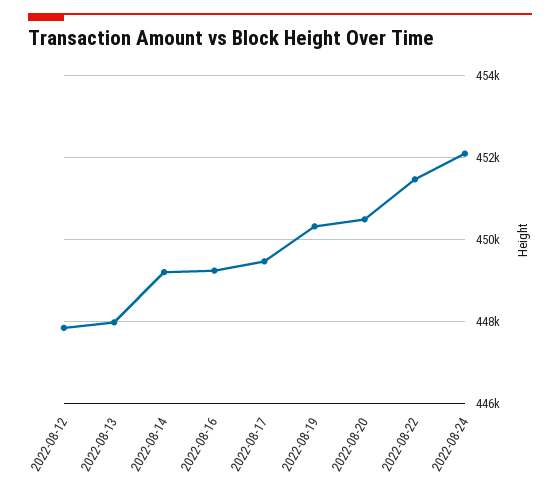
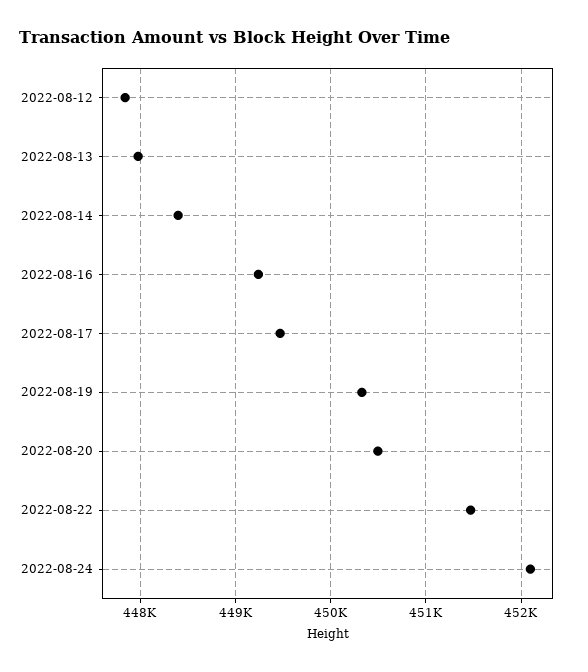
  {
    "2022-08-12": 447800,
    "2022-08-13": 448000,
-   "2022-08-14": 449200,
+   "2022-08-14": 448400,
    "2022-08-16": 449200,
    "2022-08-17": 449500,
    "2022-08-19": 450300,
    "2022-08-20": 450500,
    "2022-08-22": 451500,
    "2022-08-24": 452100
  }

